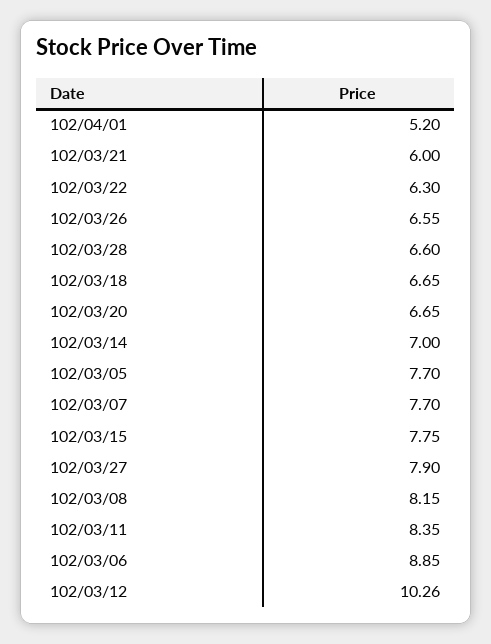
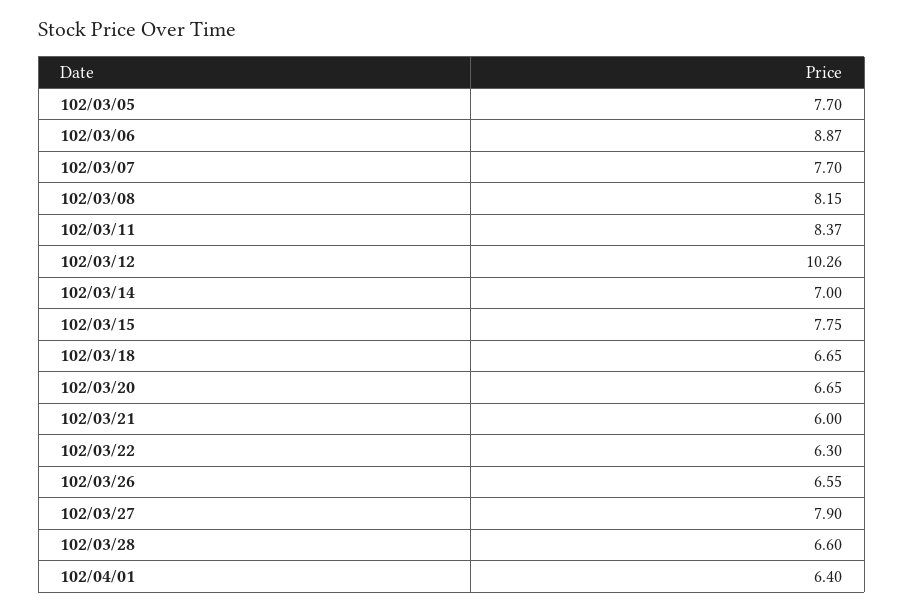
  {
-   "102/04/01": 5.2,
+   "102/04/01": 6.4,
    "102/03/21": 6,
    "102/03/22": 6.3,
    "102/03/26": 6.55,
    "102/03/28": 6.6,
    "102/03/18": 6.65,
    "102/03/20": 6.65,
    "102/03/14": 7,
    "102/03/05": 7.7,
    "102/03/07": 7.7,
    "102/03/15": 7.75,
    "102/03/27": 7.9,
    "102/03/08": 8.15,
-   "102/03/11": 8.35,
+   "102/03/11": 8.37,
-   "102/03/06": 8.85,
+   "102/03/06": 8.87,
    "102/03/12": 10.26
  }

